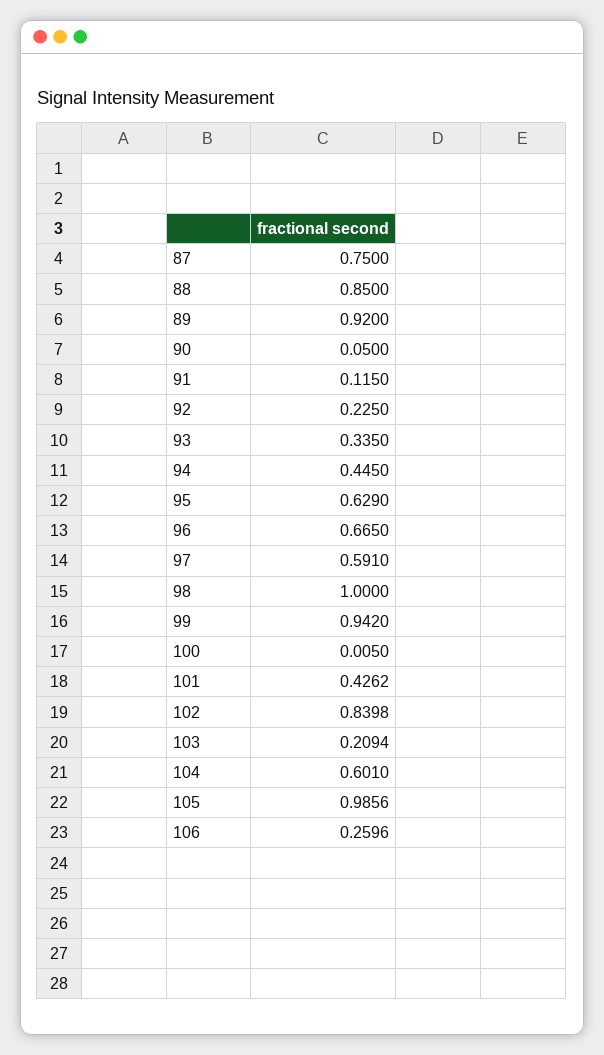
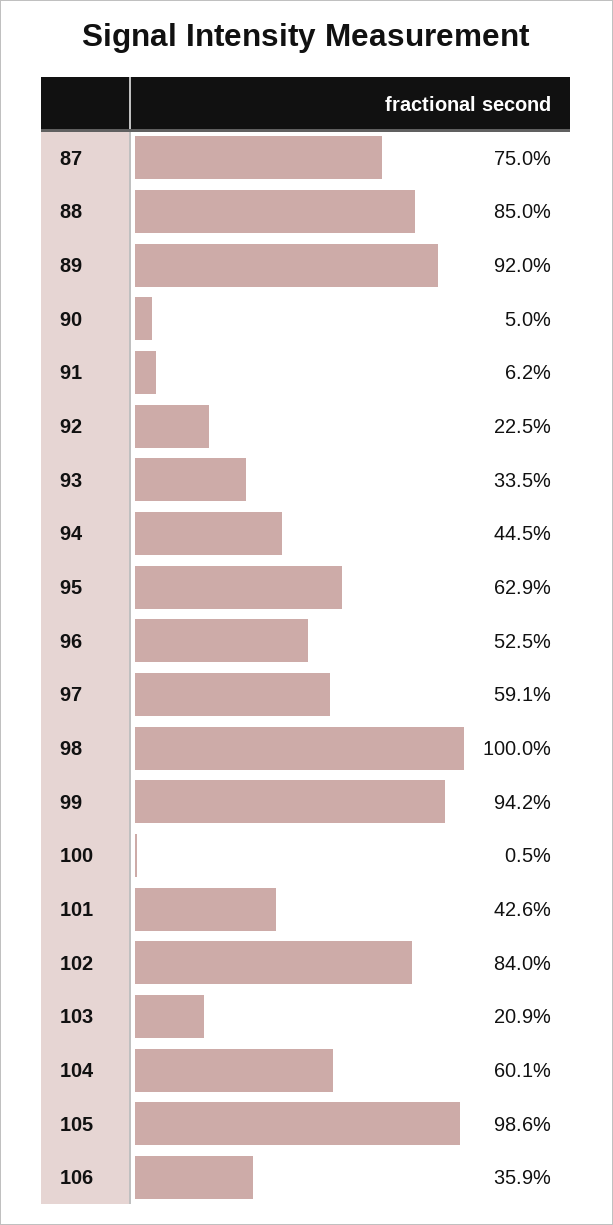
  {
    "87": 0.75,
    "88": 0.85,
    "89": 0.92,
    "90": 0.05,
-   "91": 0.115,
+   "91": 0.062,
    "92": 0.225,
    "93": 0.335,
    "94": 0.445,
    "95": 0.629,
-   "96": 0.665,
+   "96": 0.525,
    "97": 0.591,
    "98": 1,
    "99": 0.942,
    "100": 0.005,
    "101": 0.4262,
    "102": 0.8398,
    "103": 0.2094,
    "104": 0.601,
    "105": 0.9856,
-   "106": 0.2596
+   "106": 0.359
  }

